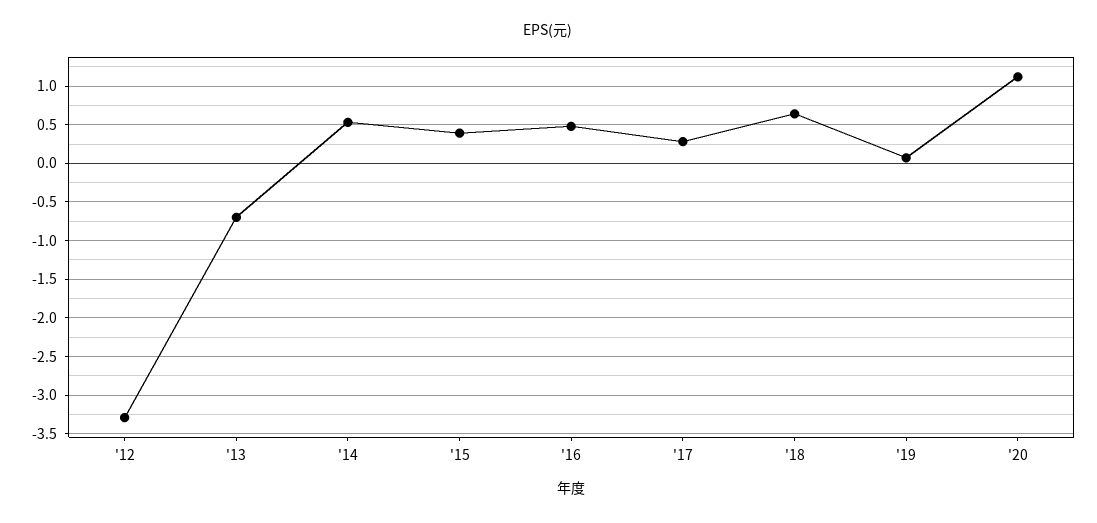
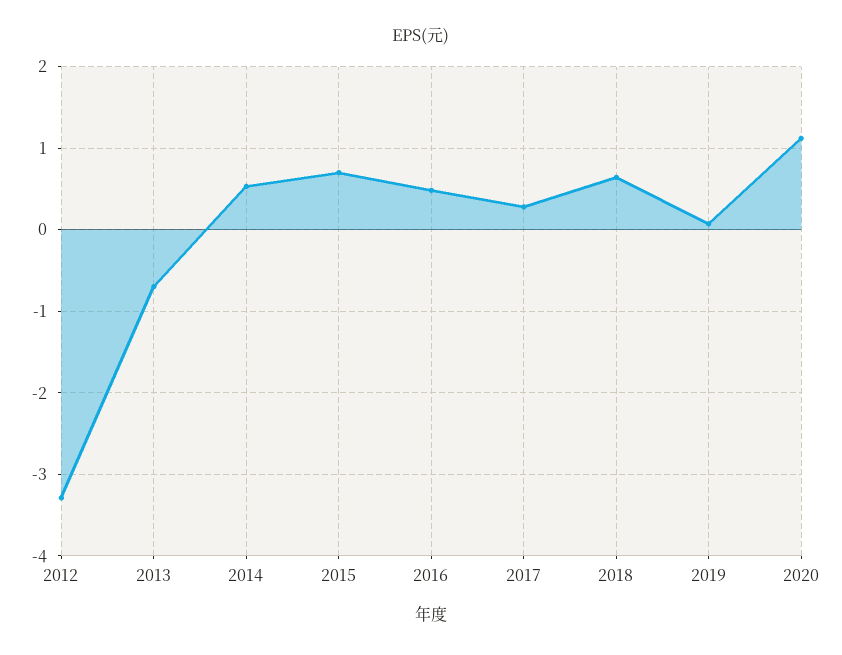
  {
    "'12": -3.3,
    "'13": -0.7,
    "'14": 0.5,
-   "'15": 0.4,
+   "'15": 0.7,
    "'16": 0.5,
    "'17": 0.3,
    "'18": 0.6,
    "'19": 0.1,
    "'20": 1.1
  }

